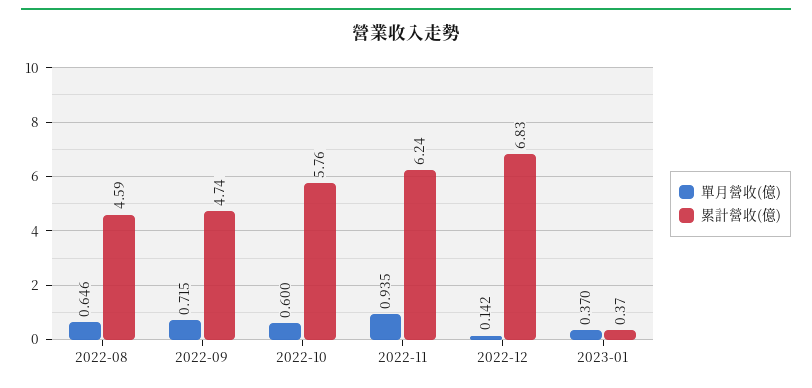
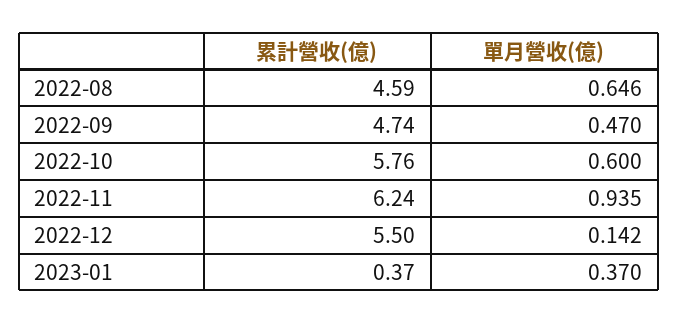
  {
    "單月營收(億)": {
      "2022-08": 0.646,
-     "2022-09": 0.715,
+     "2022-09": 0.47,
      "2022-10": 0.6,
      "2022-11": 0.935,
      "2022-12": 0.142,
      "2023-01": 0.37
    },
    "累計營收(億)": {
      "2022-08": 4.59,
      "2022-09": 4.74,
      "2022-10": 5.76,
      "2022-11": 6.24,
-     "2022-12": 6.83,
+     "2022-12": 5.5,
      "2023-01": 0.37
    }
  }

